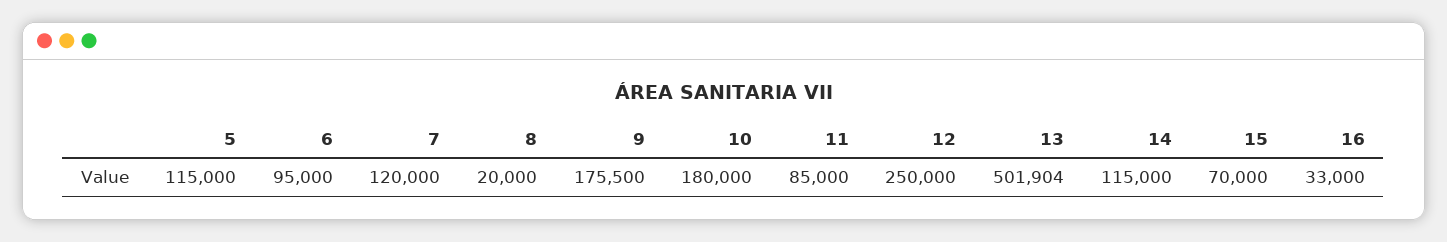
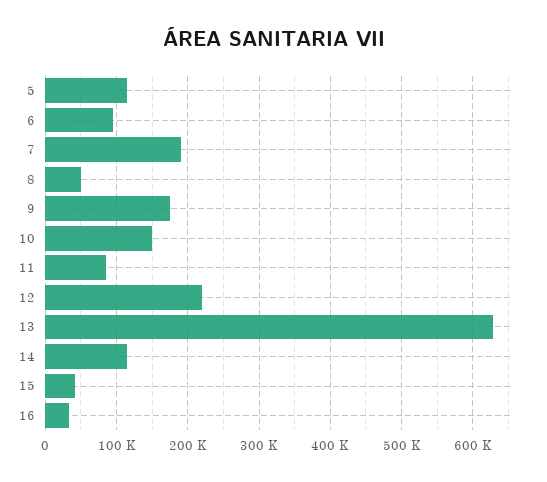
  {
    "5": 115000,
    "6": 95000,
-   "7": 120000,
+   "7": 190000,
-   "8": 20000,
+   "8": 50000,
    "9": 175500,
-   "10": 180000,
+   "10": 150000,
    "11": 85000,
-   "12": 250000,
+   "12": 220000,
-   "13": 501904,
+   "13": 630000,
    "14": 115000,
-   "15": 70000,
+   "15": 40000,
    "16": 33000
  }

